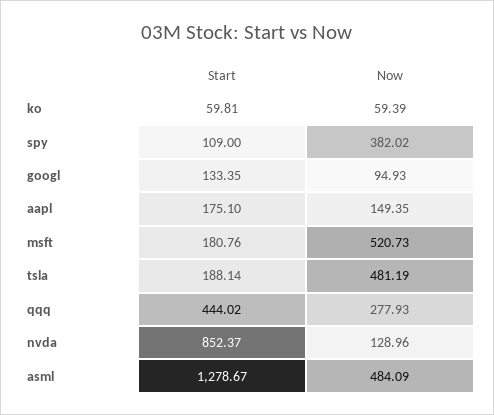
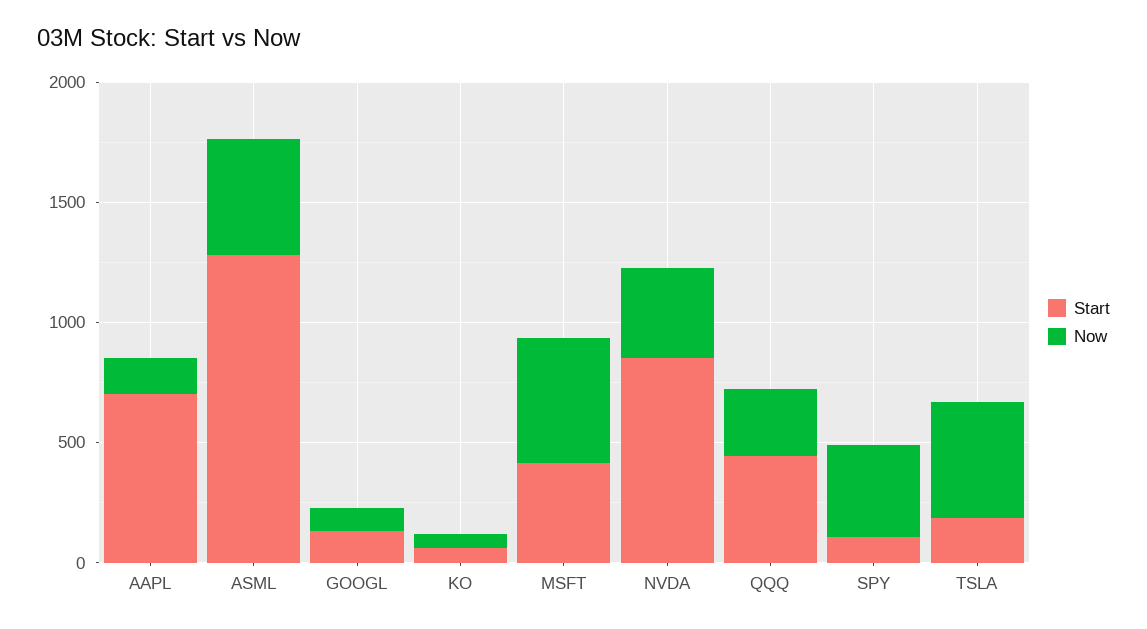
  {
    "Start": {
      "ko": 59.81,
      "spy": 109,
      "googl": 133.35,
-     "aapl": 175.1,
+     "aapl": 700,
-     "msft": 180.76,
+     "msft": 400,
      "tsla": 188.14,
      "qqq": 444.02,
      "nvda": 852.37,
      "asml": 1278.67
    },
    "Now": {
      "ko": 59.39,
      "spy": 382.02,
      "googl": 94.93,
      "aapl": 149.35,
      "msft": 520.73,
      "tsla": 481.19,
      "qqq": 277.93,
-     "nvda": 128.96,
+     "nvda": 400,
      "asml": 484.09
    }
  }

